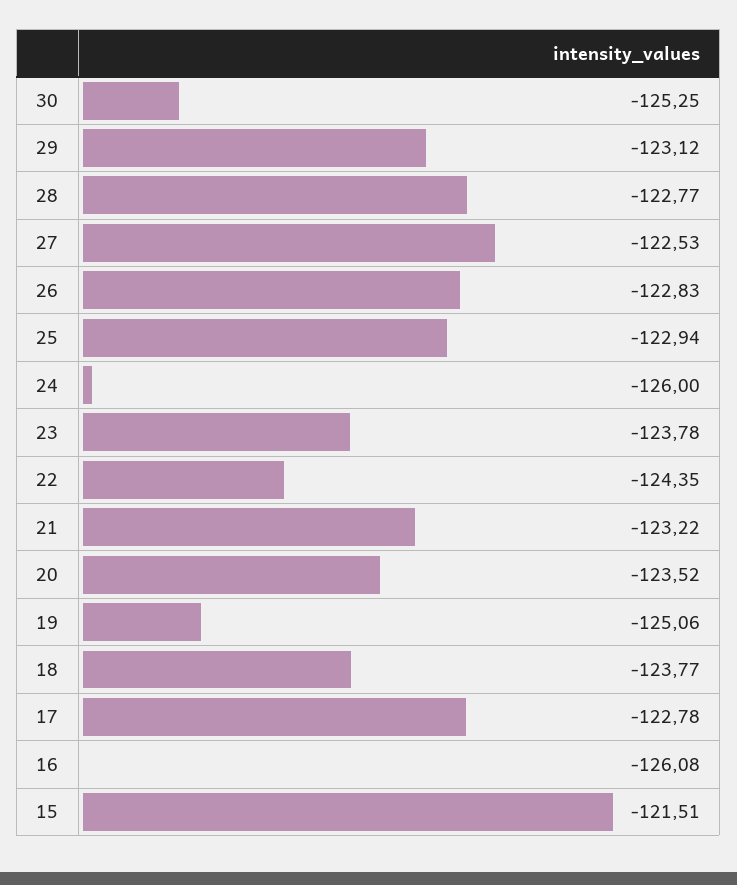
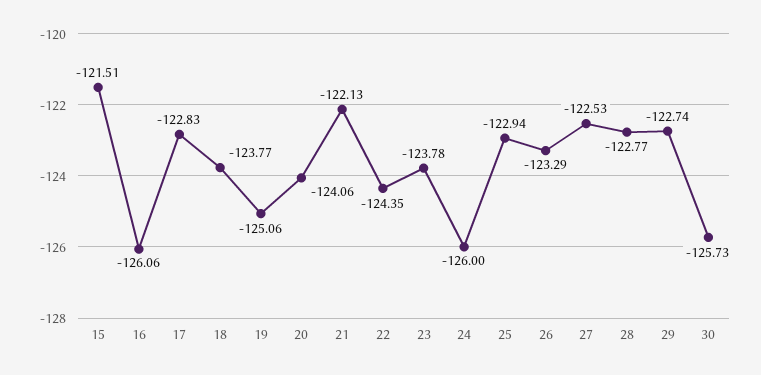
  {
-   "30": -125.25,
+   "30": -125.73,
-   "29": -123.12,
+   "29": -122.74,
    "28": -122.77,
    "27": -122.53,
-   "26": -122.83,
+   "26": -123.29,
    "25": -122.94,
    "24": -126,
    "23": -123.78,
    "22": -124.35,
-   "21": -123.22,
+   "21": -122.13,
-   "20": -123.52,
+   "20": -124.06,
    "19": -125.06,
    "18": -123.77,
-   "17": -122.78,
+   "17": -122.83,
-   "16": -126.08,
+   "16": -126.06,
    "15": -121.51
  }

